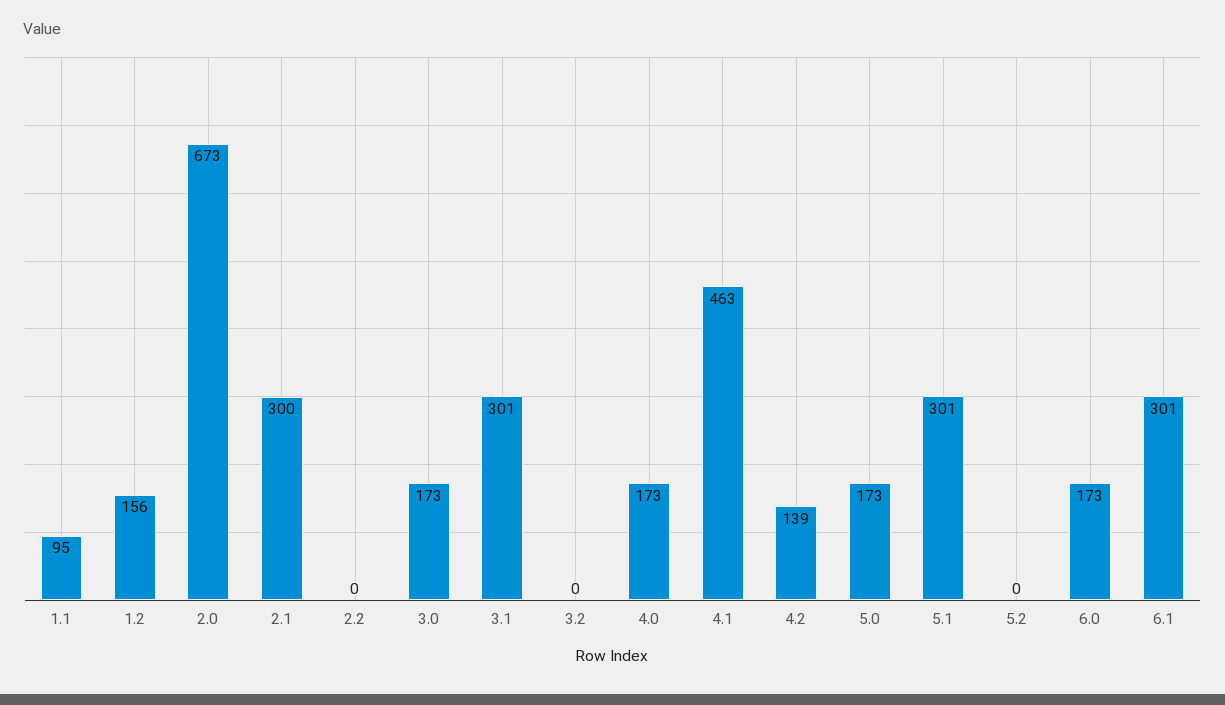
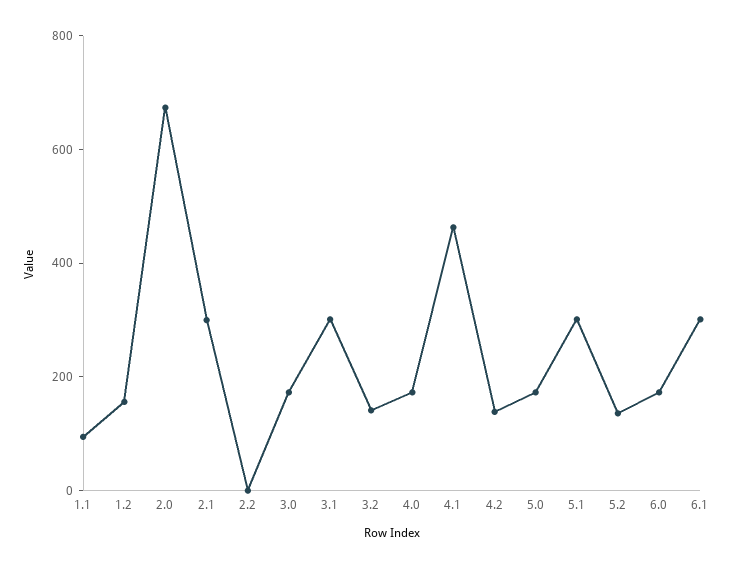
  {
    "1.1": 95,
    "1.2": 156,
    "2.0": 673,
    "2.1": 300,
    "2.2": 0,
    "3.0": 173,
    "3.1": 301,
-   "3.2": 0,
+   "3.2": 150,
    "4.0": 173,
    "4.1": 463,
    "4.2": 139,
    "5.0": 173,
    "5.1": 301,
-   "5.2": 0,
+   "5.2": 150,
    "6.0": 173,
    "6.1": 301
  }

